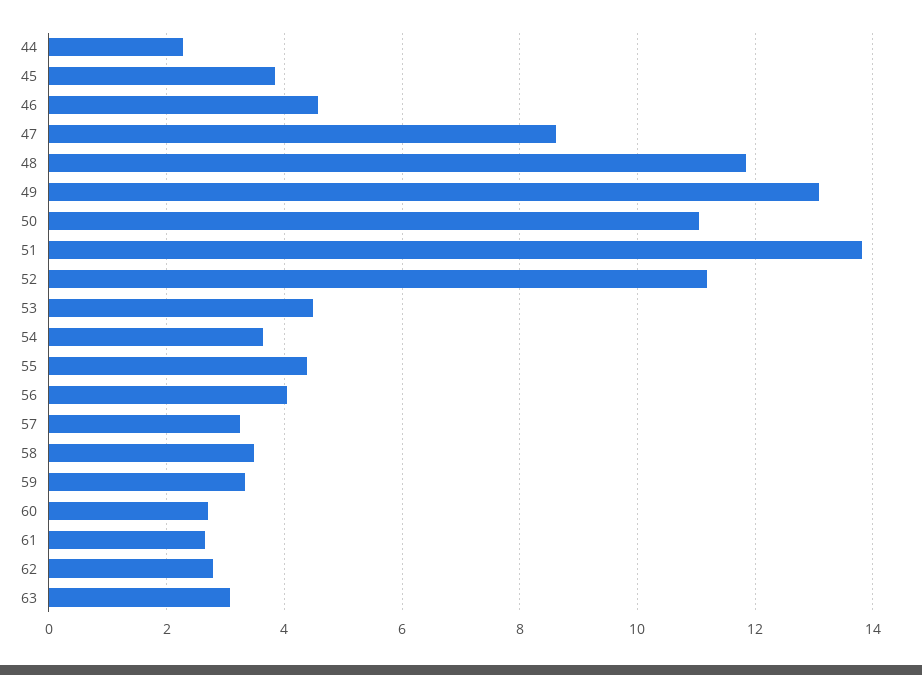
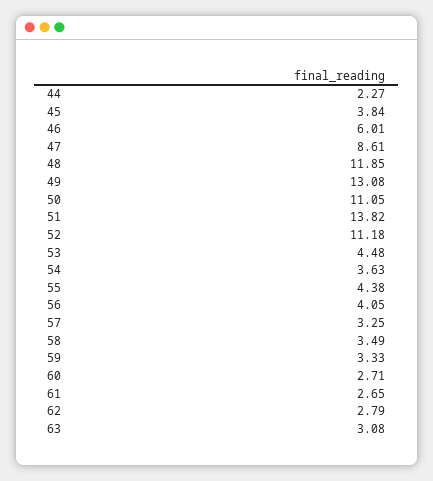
  {
    "44": 2.27,
    "45": 3.84,
-   "46": 4.6,
+   "46": 6.01,
    "47": 8.61,
    "48": 11.85,
    "49": 13.08,
    "50": 11.05,
    "51": 13.82,
    "52": 11.18,
    "53": 4.48,
    "54": 3.63,
    "55": 4.38,
    "56": 4.05,
    "57": 3.25,
    "58": 3.49,
    "59": 3.33,
    "60": 2.71,
    "61": 2.65,
    "62": 2.79,
    "63": 3.08
  }

